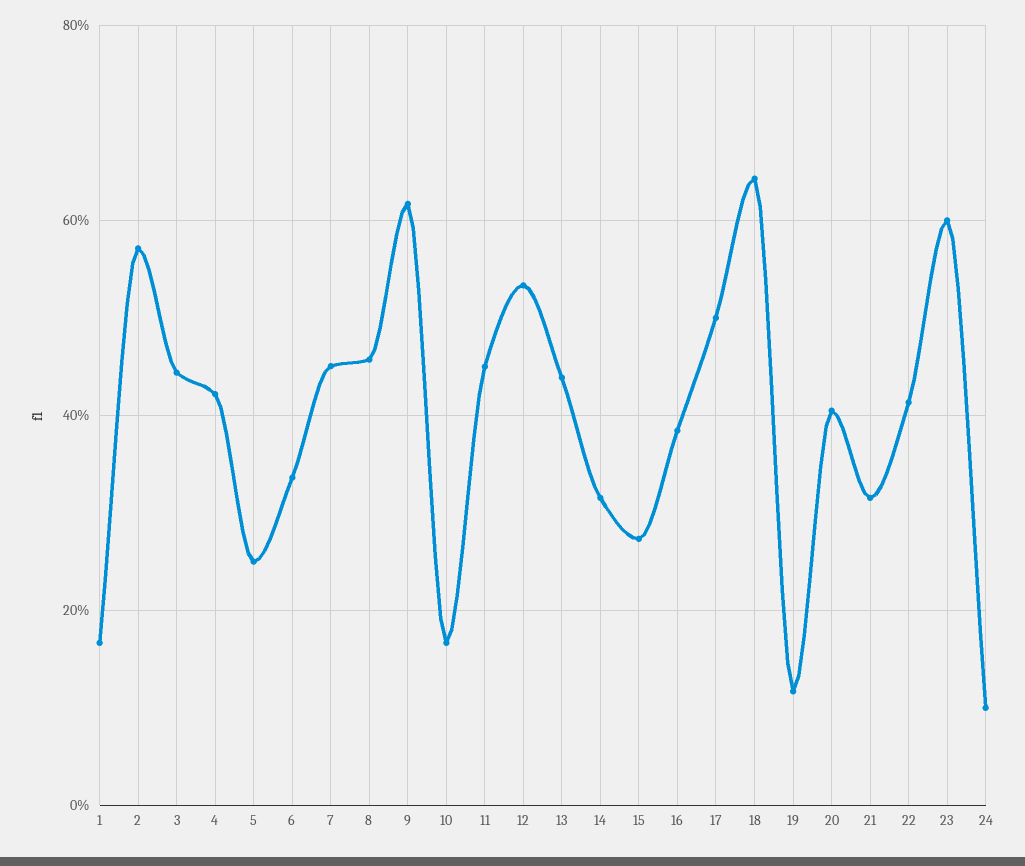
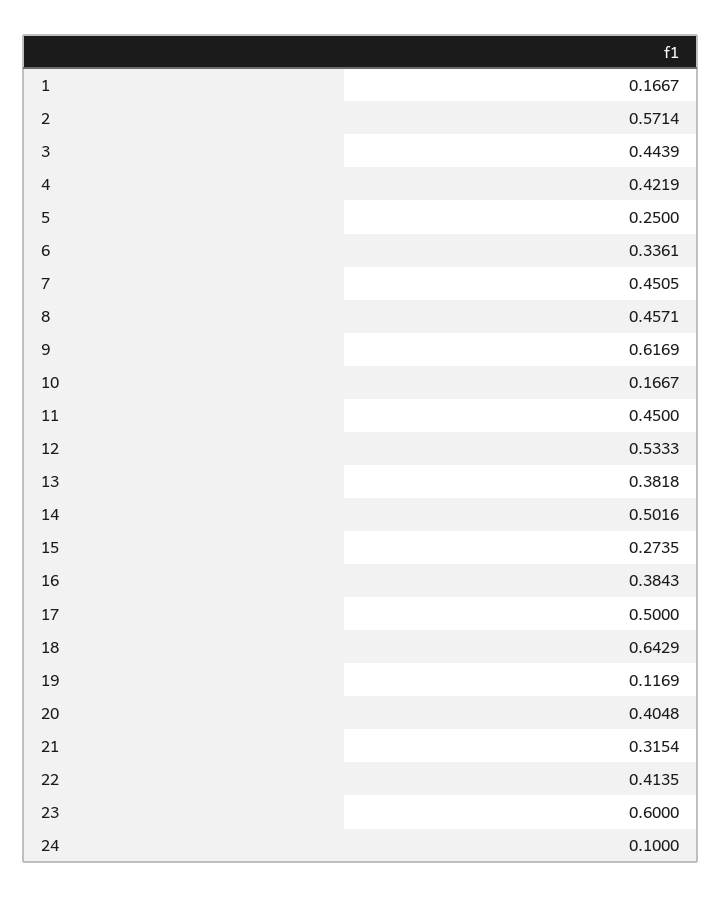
  {
    "1": 0.1667,
    "2": 0.5714,
    "3": 0.4439,
    "4": 0.4219,
    "5": 0.25,
    "6": 0.3361,
    "7": 0.4505,
    "8": 0.4571,
    "9": 0.6169,
    "10": 0.1667,
    "11": 0.45,
    "12": 0.5333,
-   "13": 0.44,
+   "13": 0.3818,
-   "14": 0.32,
+   "14": 0.5016,
    "15": 0.2735,
    "16": 0.3843,
    "17": 0.5,
    "18": 0.6429,
    "19": 0.1169,
    "20": 0.4048,
    "21": 0.3154,
    "22": 0.4135,
    "23": 0.6,
    "24": 0.1
  }

